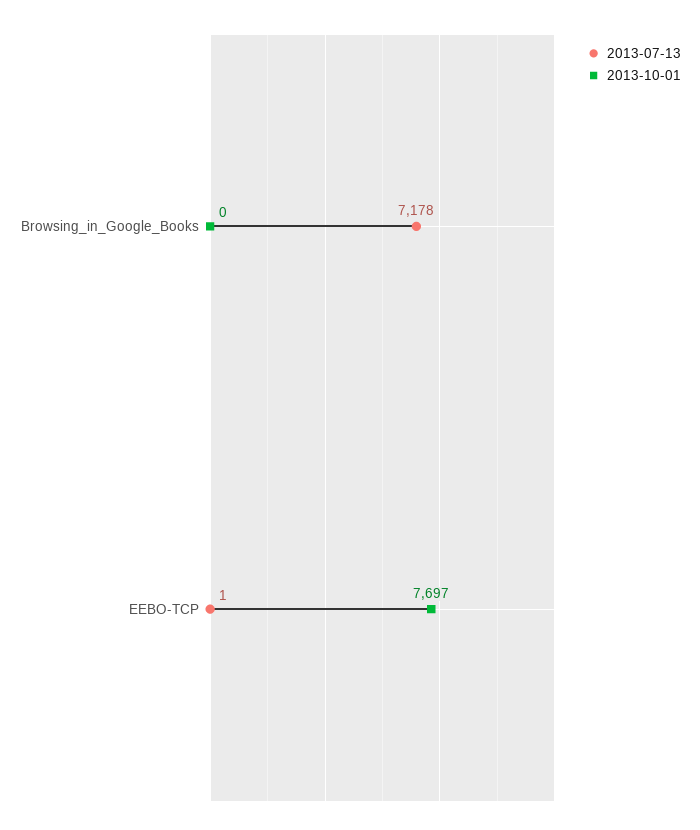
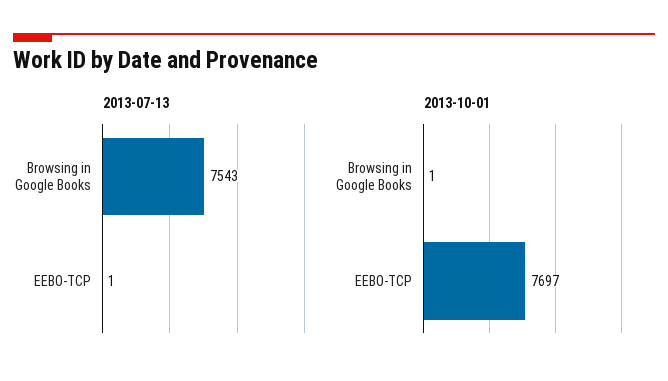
  {
    "2013-07-13": {
-     "Browsing_in_Google_Books": 7178,
+     "Browsing_in_Google_Books": 7543,
      "EEBO-TCP": 1
    },
    "2013-10-01": {
-     "Browsing_in_Google_Books": 0,
+     "Browsing_in_Google_Books": 1,
      "EEBO-TCP": 7697
    }
  }

